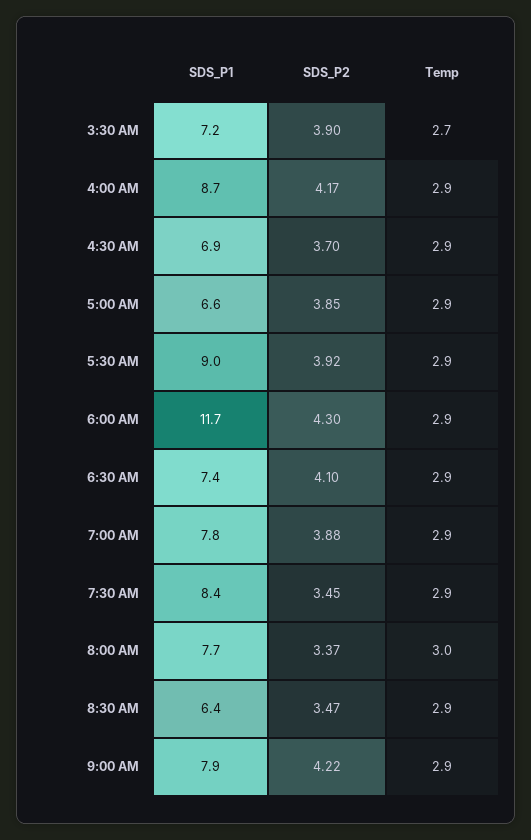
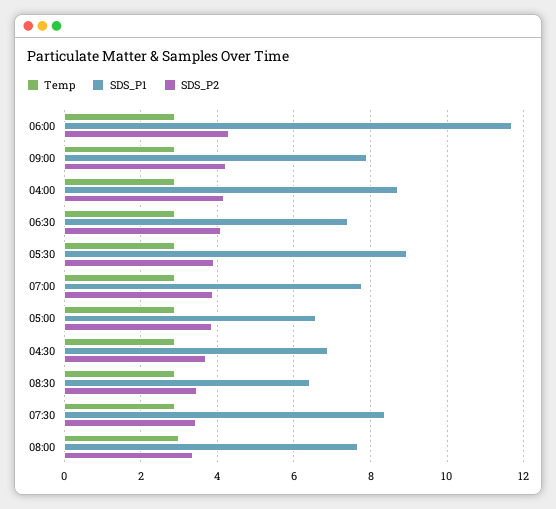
  {
    "SDS_P1": {
-     "3:30 AM": 7.2,
      "4:00 AM": 8.7,
      "4:30 AM": 6.9,
      "5:00 AM": 6.6,
      "5:30 AM": 9,
      "6:00 AM": 11.7,
      "6:30 AM": 7.4,
      "7:00 AM": 7.8,
      "7:30 AM": 8.4,
      "8:00 AM": 7.7,
      "8:30 AM": 6.4,
      "9:00 AM": 7.9
    },
    "SDS_P2": {
-     "3:30 AM": 3.9,
      "4:00 AM": 4.17,
      "4:30 AM": 3.7,
      "5:00 AM": 3.85,
      "5:30 AM": 3.92,
      "6:00 AM": 4.3,
      "6:30 AM": 4.1,
      "7:00 AM": 3.88,
      "7:30 AM": 3.45,
      "8:00 AM": 3.37,
      "8:30 AM": 3.47,
      "9:00 AM": 4.22
    },
    "Temp": {
-     "3:30 AM": 2.7,
      "4:00 AM": 2.9,
      "4:30 AM": 2.9,
      "5:00 AM": 2.9,
      "5:30 AM": 2.9,
      "6:00 AM": 2.9,
      "6:30 AM": 2.9,
      "7:00 AM": 2.9,
      "7:30 AM": 2.9,
      "8:00 AM": 3,
      "8:30 AM": 2.9,
      "9:00 AM": 2.9
    }
  }

